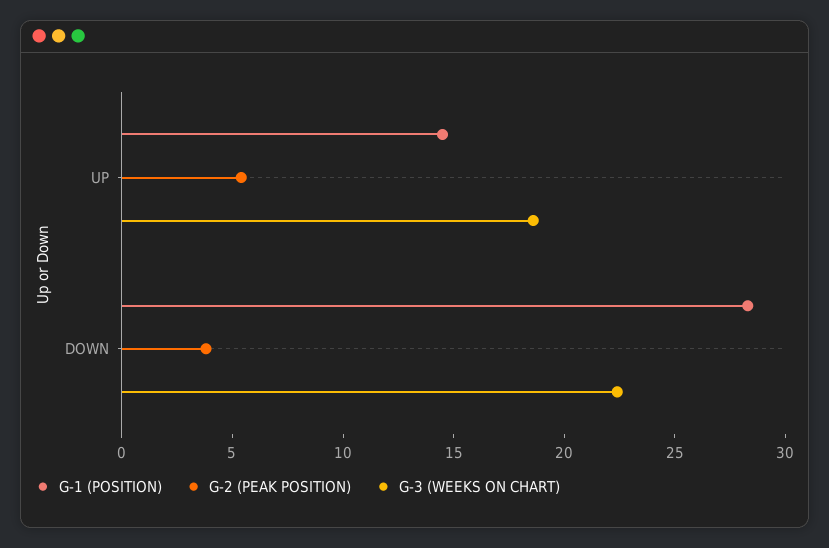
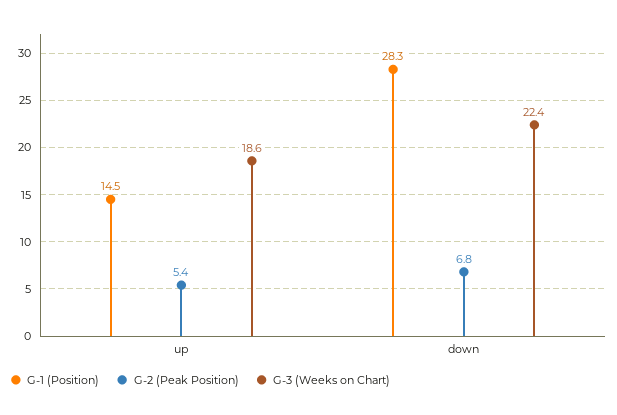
  {
    "G-1 (POSITION)": {
      "UP": 14.5,
      "DOWN": 28.3
    },
    "G-2 (PEAK POSITION)": {
      "UP": 5.4,
-     "DOWN": 4
+     "DOWN": 6.8
    },
    "G-3 (WEEKS ON CHART)": {
      "UP": 18.6,
      "DOWN": 22.4
    }
  }

